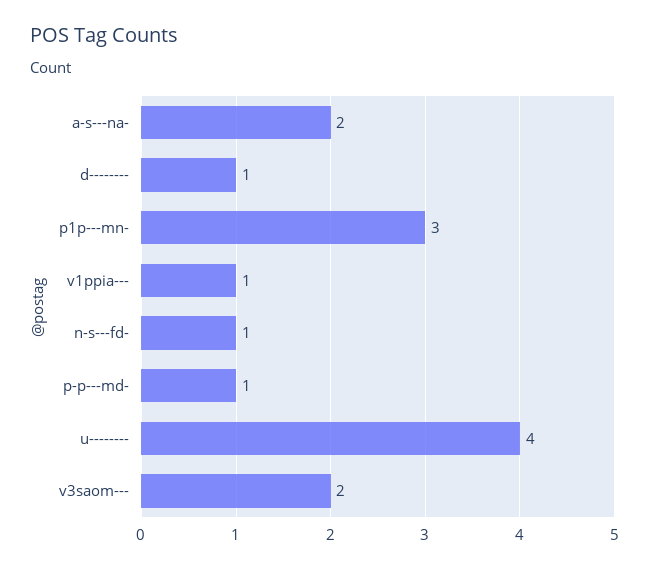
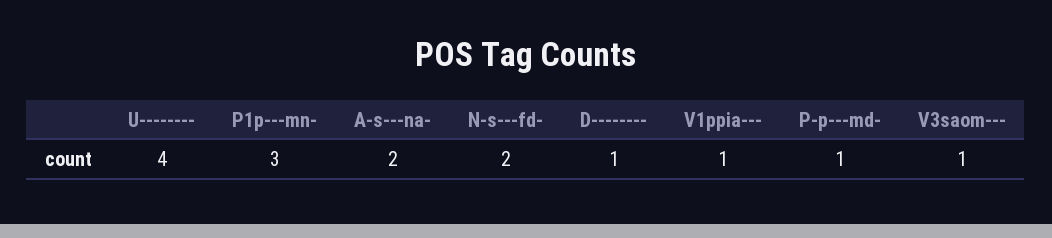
  {
    "a-s---na-": 2,
    "d--------": 1,
    "p1p---mn-": 3,
    "v1ppia---": 1,
-   "n-s---fd-": 1,
+   "n-s---fd-": 2,
    "p-p---md-": 1,
    "u--------": 4,
-   "v3saom---": 2
+   "v3saom---": 1
  }

